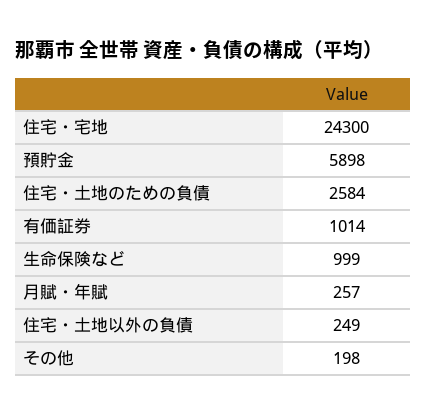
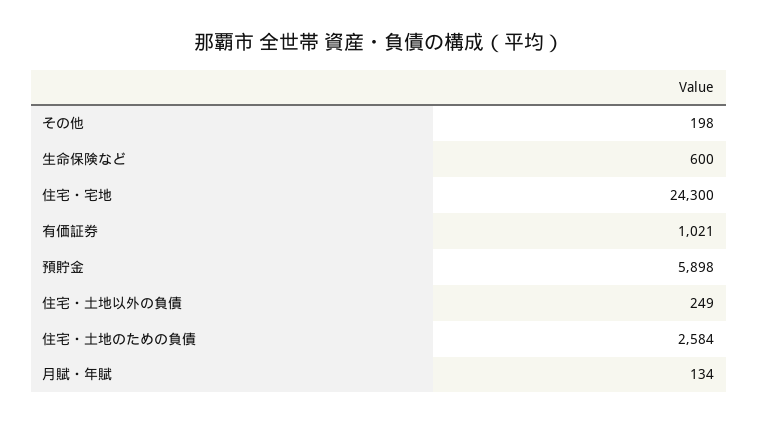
  {
    "住宅・宅地": 24300,
    "預貯金": 5898,
    "住宅・土地のための負債": 2584,
-   "有価証券": 1014,
+   "有価証券": 1021,
-   "生命保険など": 999,
+   "生命保険など": 600,
-   "月賦・年賦": 257,
+   "月賦・年賦": 134,
    "住宅・土地以外の負債": 249,
    "その他": 198
  }

